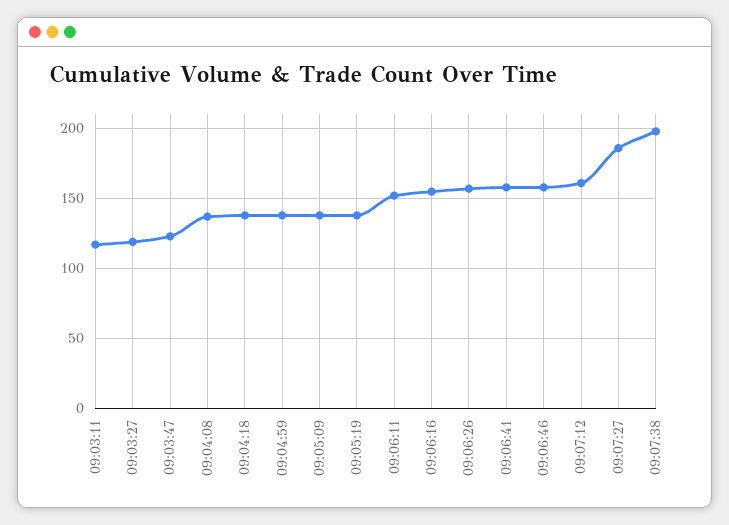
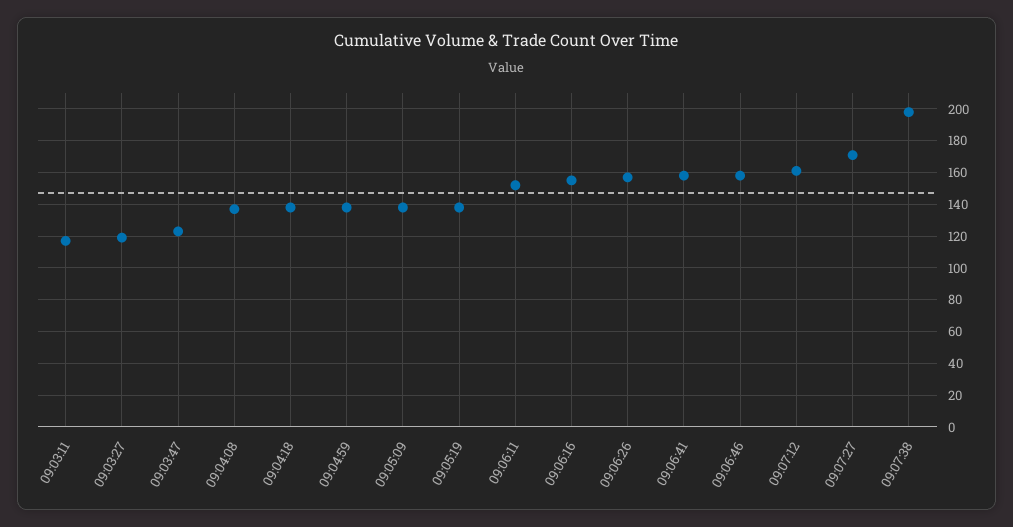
  {
    "09:03:11": 115,
    "09:03:27": 120,
    "09:03:47": 125,
    "09:04:08": 135,
    "09:04:18": 140,
    "09:04:59": 140,
    "09:05:09": 140,
    "09:05:19": 140,
    "09:06:11": 150,
    "09:06:16": 155,
    "09:06:26": 155,
    "09:06:41": 160,
    "09:06:46": 160,
    "09:07:12": 160,
-   "09:07:27": 185,
+   "09:07:27": 170,
    "09:07:38": 200
  }

